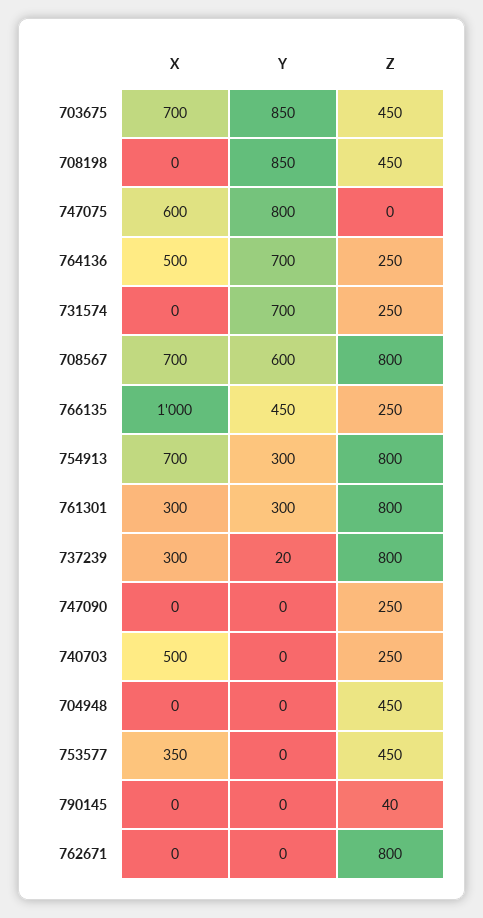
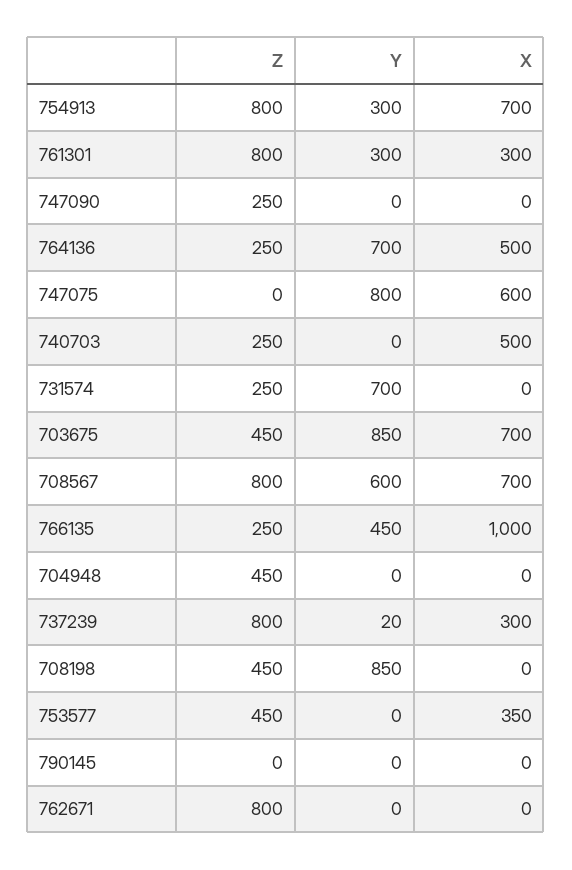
  {
    "X": {
      "703675": 700,
      "708198": 0,
      "747075": 600,
      "764136": 500,
      "731574": 0,
      "708567": 700,
      "766135": 1000,
      "754913": 700,
      "761301": 300,
      "737239": 300,
      "747090": 0,
      "740703": 500,
      "704948": 0,
      "753577": 350,
      "790145": 0,
      "762671": 0
    },
    "Y": {
      "703675": 850,
      "708198": 850,
      "747075": 800,
      "764136": 700,
      "731574": 700,
      "708567": 600,
      "766135": 450,
      "754913": 300,
      "761301": 300,
      "737239": 20,
      "747090": 0,
      "740703": 0,
      "704948": 0,
      "753577": 0,
      "790145": 0,
      "762671": 0
    },
    "Z": {
      "703675": 450,
      "708198": 450,
      "747075": 0,
      "764136": 250,
      "731574": 250,
      "708567": 800,
      "766135": 250,
      "754913": 800,
      "761301": 800,
      "737239": 800,
      "747090": 250,
      "740703": 250,
      "704948": 450,
      "753577": 450,
-     "790145": 40,
+     "790145": 0,
      "762671": 800
    }
  }

